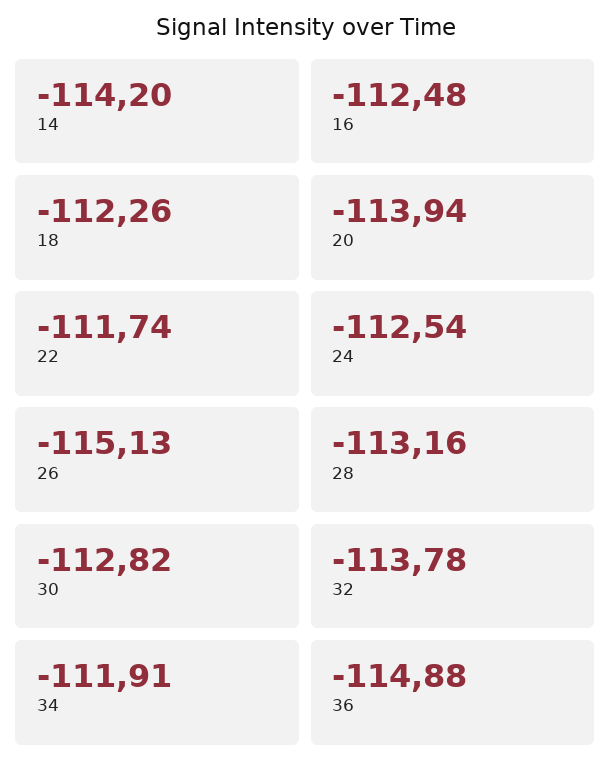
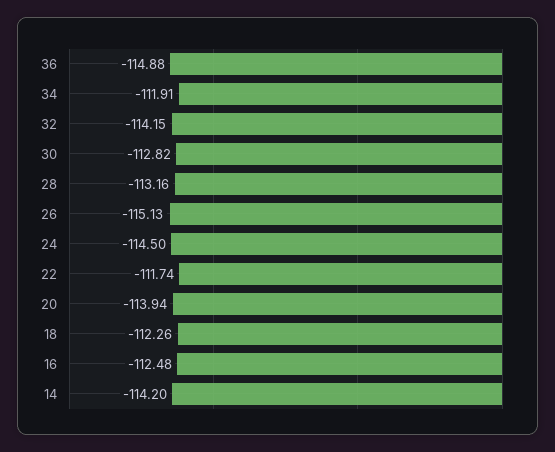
  {
    "14": -114.2,
    "16": -112.48,
    "18": -112.26,
    "20": -113.94,
    "22": -111.74,
-   "24": -112.54,
+   "24": -114.5,
    "26": -115.13,
    "28": -113.16,
    "30": -112.82,
-   "32": -113.78,
+   "32": -114.15,
    "34": -111.91,
    "36": -114.88
  }

